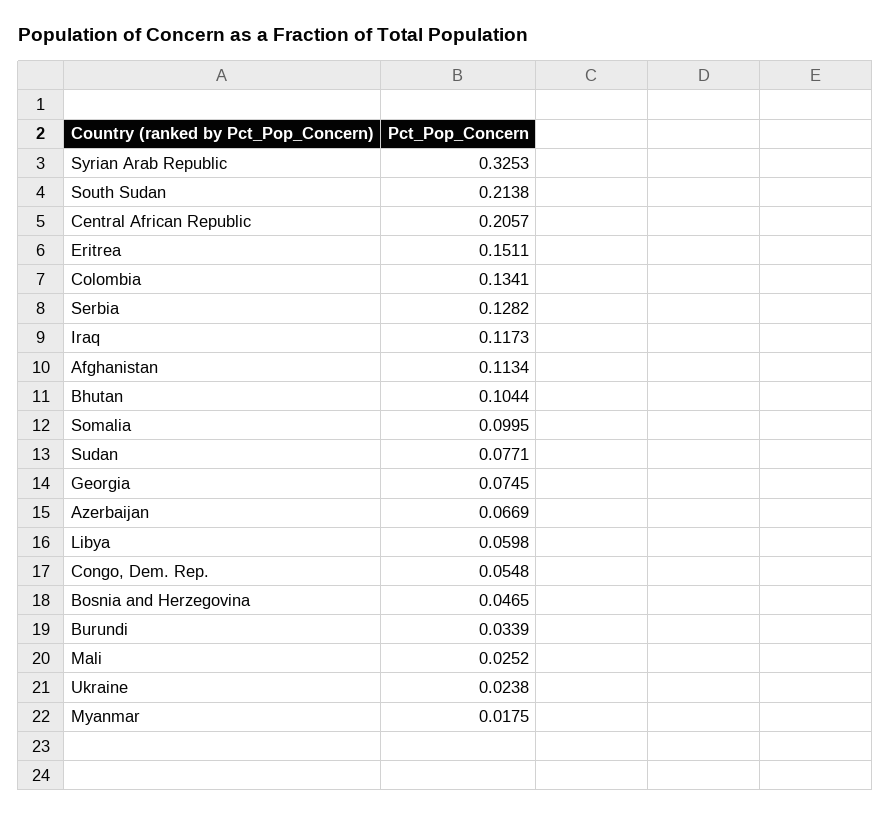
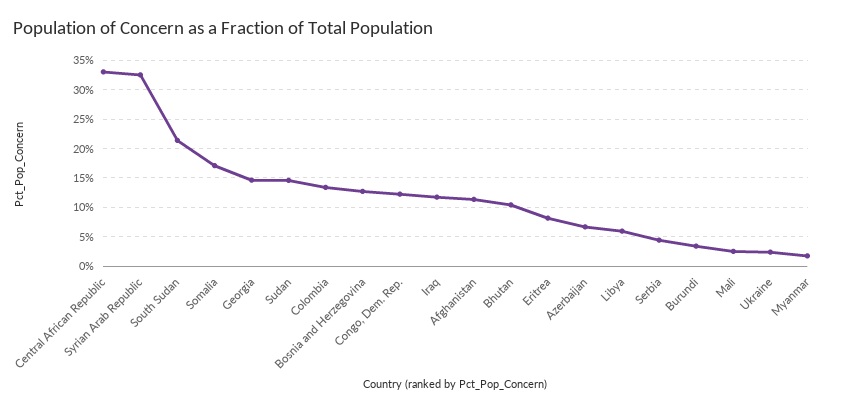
  {
    "Syrian Arab Republic": 0.3253,
    "South Sudan": 0.2138,
-   "Central African Republic": 0.2057,
+   "Central African Republic": 0.325,
-   "Eritrea": 0.1511,
+   "Eritrea": 0.075,
    "Colombia": 0.1341,
-   "Serbia": 0.1282,
+   "Serbia": 0.05,
    "Iraq": 0.1173,
    "Afghanistan": 0.1134,
    "Bhutan": 0.1044,
-   "Somalia": 0.0995,
+   "Somalia": 0.175,
-   "Sudan": 0.0771,
+   "Sudan": 0.15,
-   "Georgia": 0.0745,
+   "Georgia": 0.15,
    "Azerbaijan": 0.0669,
    "Libya": 0.0598,
-   "Congo, Dem. Rep.": 0.0548,
+   "Congo, Dem. Rep.": 0.125,
-   "Bosnia and Herzegovina": 0.0465,
+   "Bosnia and Herzegovina": 0.125,
    "Burundi": 0.0339,
    "Mali": 0.0252,
    "Ukraine": 0.0238,
    "Myanmar": 0.0175
  }

